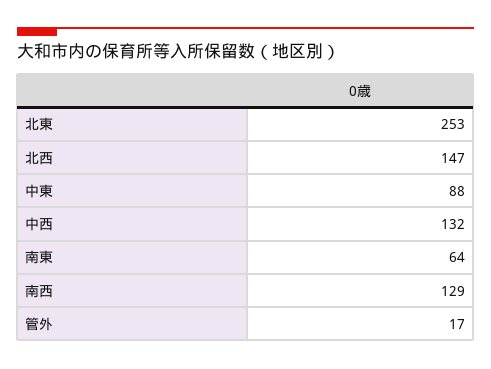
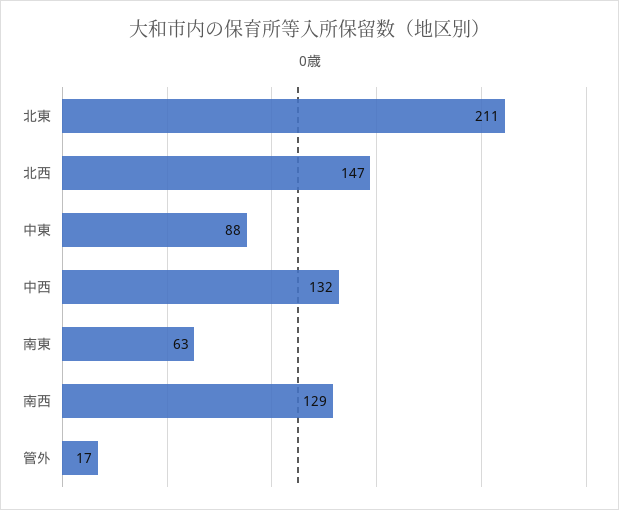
  {
-   "北東": 253,
+   "北東": 211,
    "北西": 147,
    "中東": 88,
    "中西": 132,
-   "南東": 64,
+   "南東": 63,
    "南西": 129,
    "管外": 17
  }

